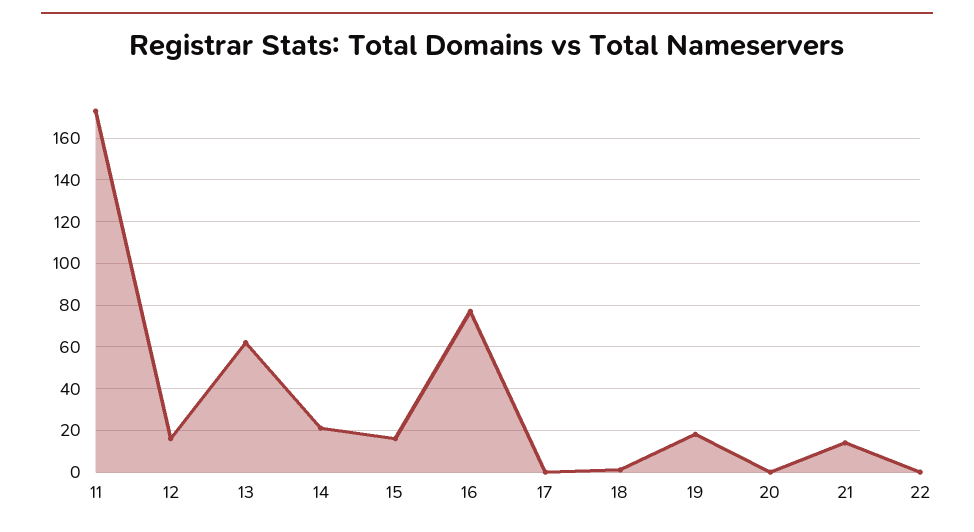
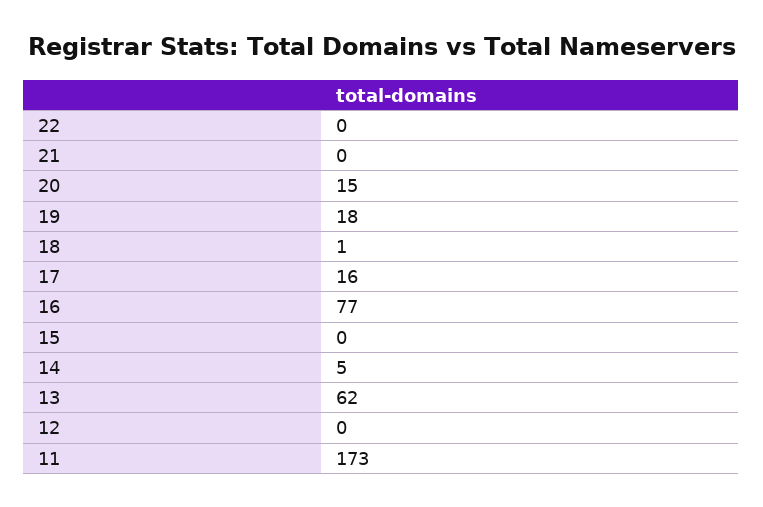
  {
    "11": 173,
-   "12": 15,
+   "12": 0,
    "13": 62,
-   "14": 20,
+   "14": 5,
-   "15": 15,
+   "15": 0,
    "16": 77,
-   "17": 0,
+   "17": 16,
    "18": 1,
    "19": 18,
-   "20": 0,
+   "20": 15,
-   "21": 15,
+   "21": 0,
    "22": 0
  }

